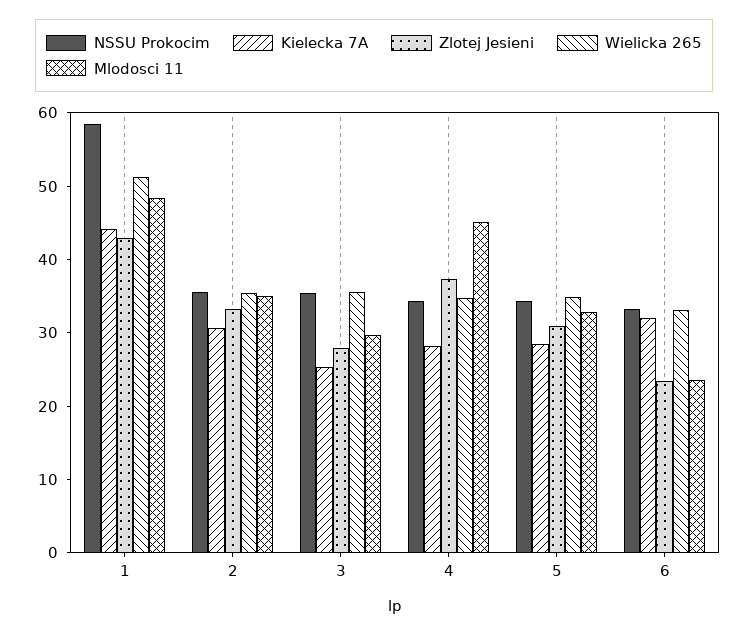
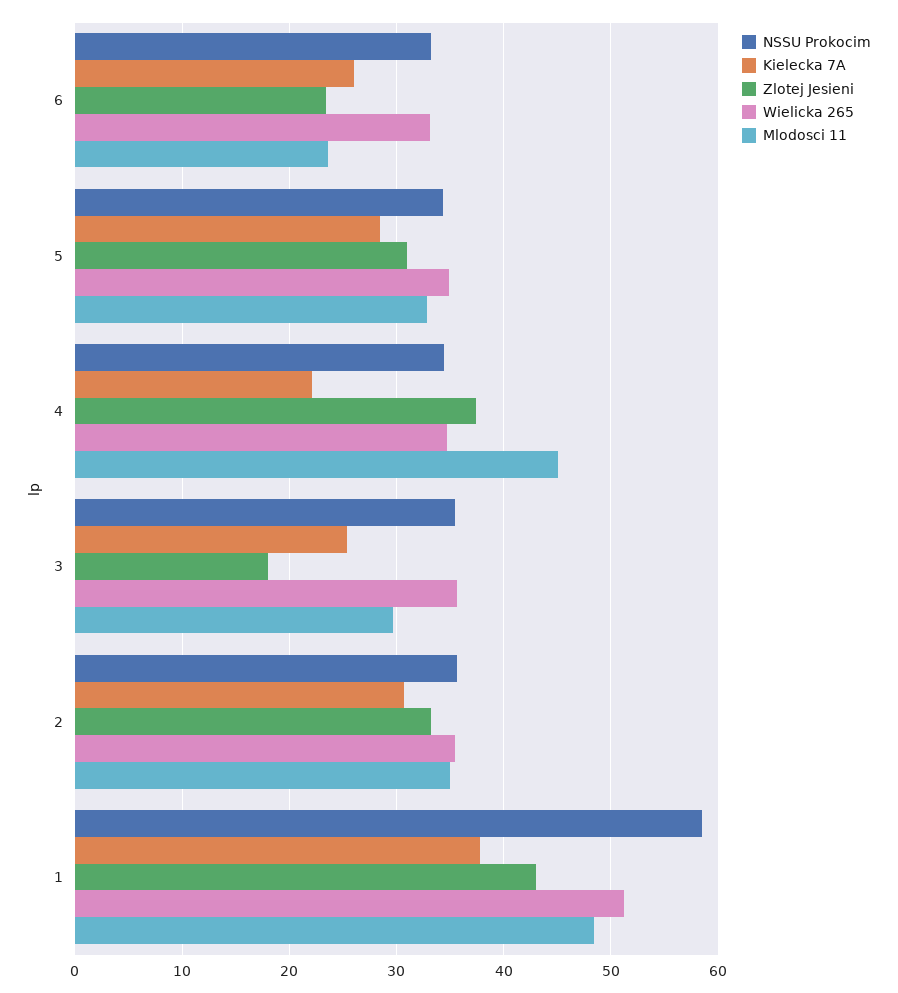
  {
    "NSSU Prokocim": {
      "1": 59,
      "2": 36,
      "3": 36,
      "4": 34,
      "5": 34,
      "6": 33
    },
    "Kielecka 7A": {
-     "1": 44,
+     "1": 38,
      "2": 31,
      "3": 25,
-     "4": 28,
+     "4": 22,
      "5": 29,
-     "6": 32
+     "6": 26
    },
    "Zlotej Jesieni": {
      "1": 43,
      "2": 33,
-     "3": 28,
+     "3": 18,
      "4": 37,
      "5": 31,
      "6": 23
    },
    "Wielicka 265": {
      "1": 51,
      "2": 36,
      "3": 36,
      "4": 35,
      "5": 35,
      "6": 33
    },
    "Mlodosci 11": {
      "1": 48,
      "2": 35,
      "3": 30,
      "4": 45,
      "5": 33,
      "6": 24
    }
  }

